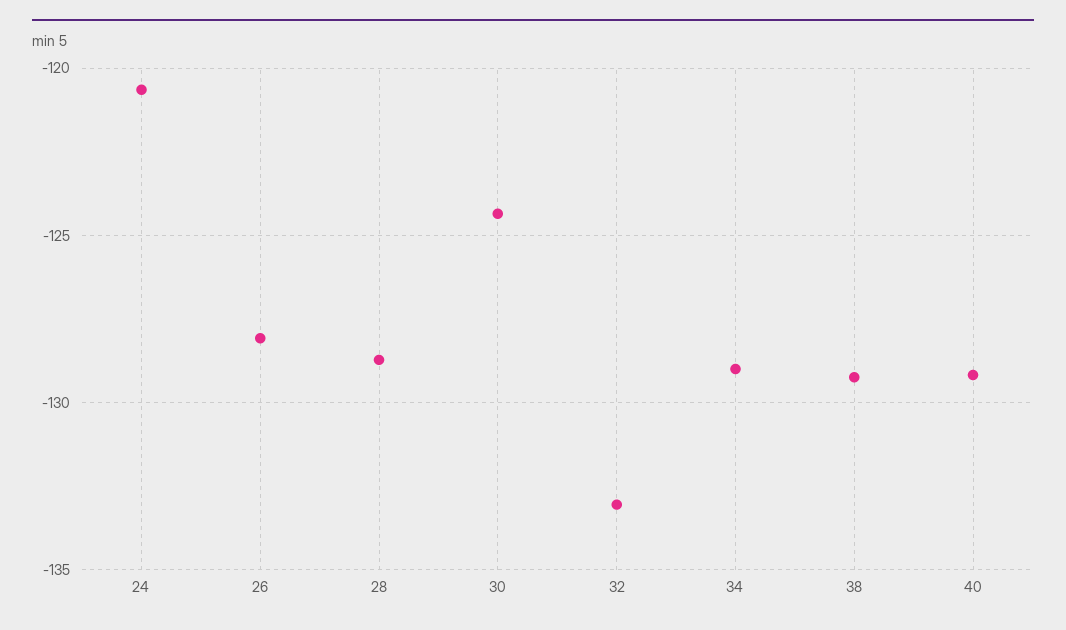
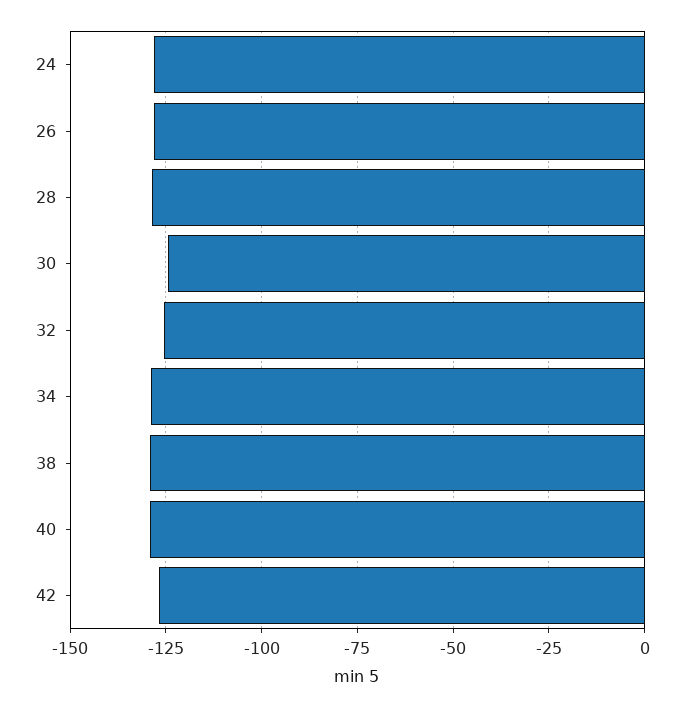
  {
-   "24": -120.5,
+   "24": -127.5,
    "26": -128,
    "28": -128.5,
    "30": -124.5,
-   "32": -133,
+   "32": -125,
    "34": -129,
    "38": -129,
-   "40": -129
+   "40": -129,
+   "42": -127.5
  }

